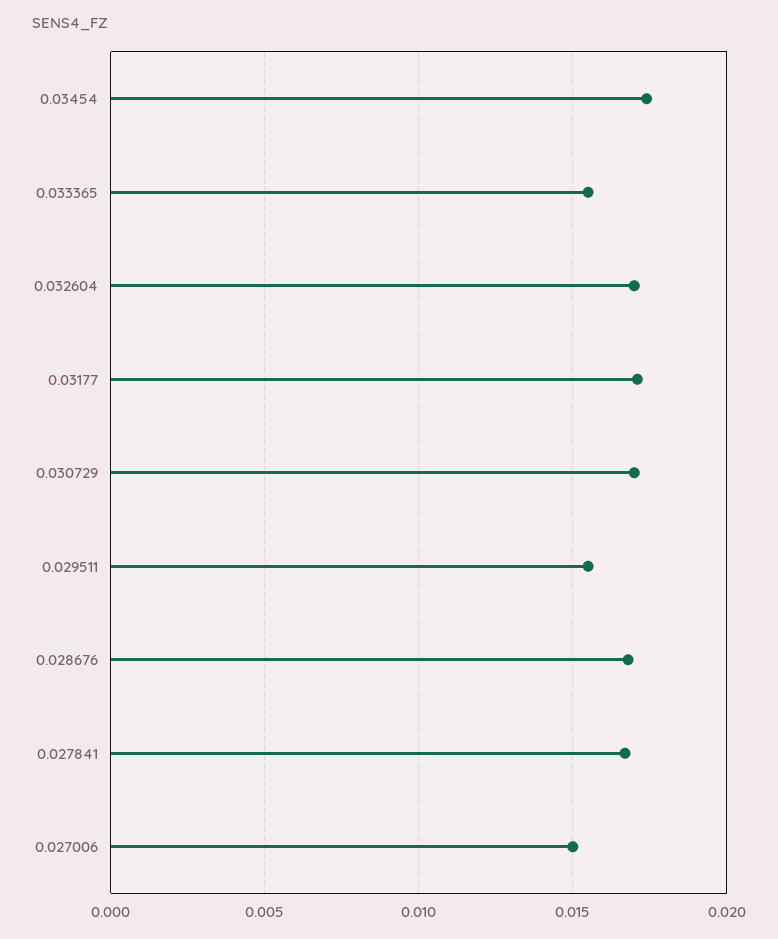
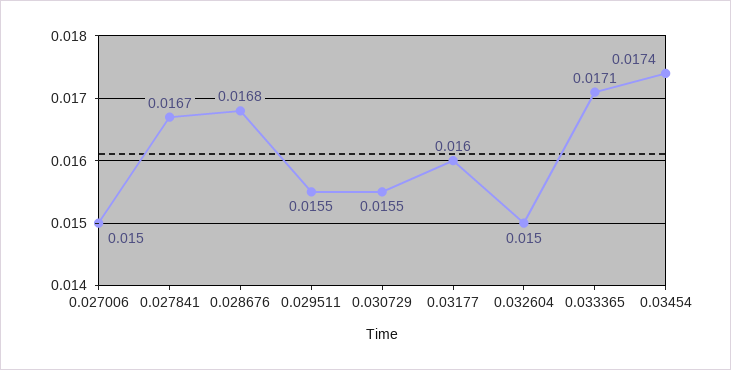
  {
    "0.03454": 0.0174,
-   "0.033365": 0.0155,
+   "0.033365": 0.0171,
-   "0.032604": 0.017,
+   "0.032604": 0.015,
-   "0.03177": 0.017,
+   "0.03177": 0.016,
-   "0.030729": 0.017,
+   "0.030729": 0.0155,
    "0.029511": 0.0155,
    "0.028676": 0.0168,
    "0.027841": 0.0167,
    "0.027006": 0.015
  }

